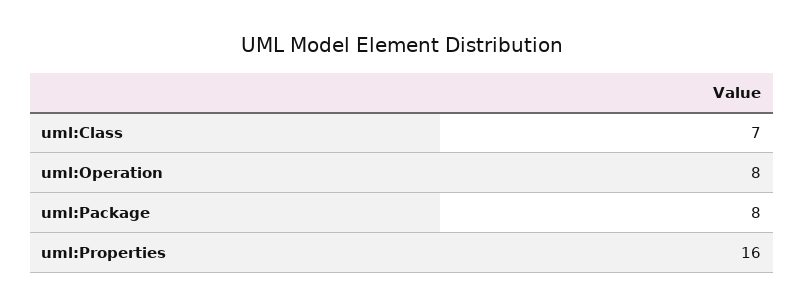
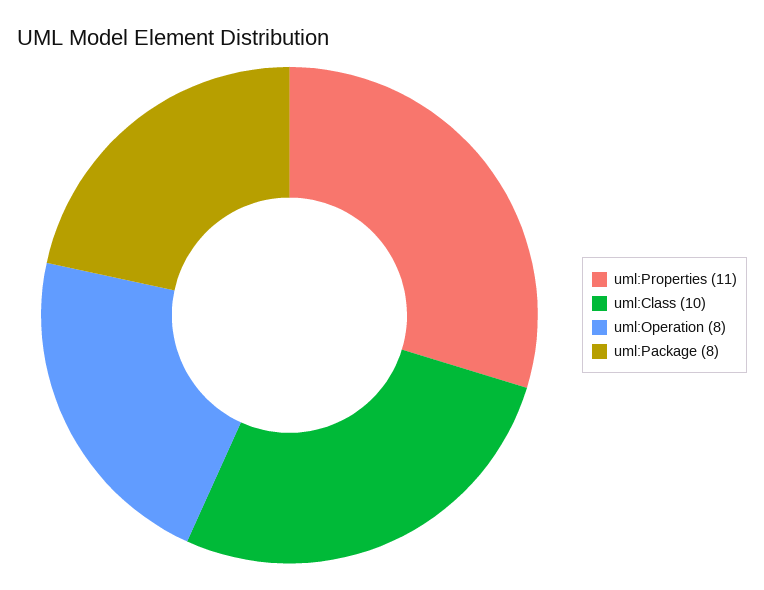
  {
-   "uml:Class": 7,
+   "uml:Class": 10,
    "uml:Operation": 8,
    "uml:Package": 8,
-   "uml:Properties": 16
+   "uml:Properties": 11
  }

